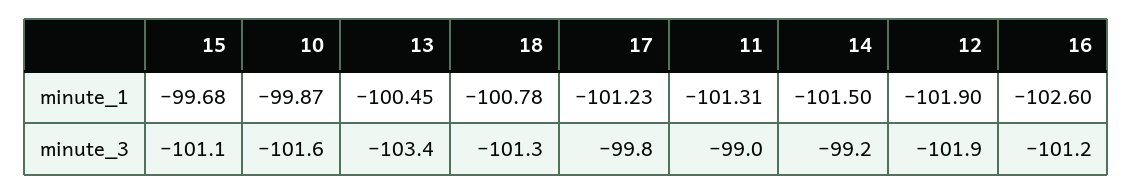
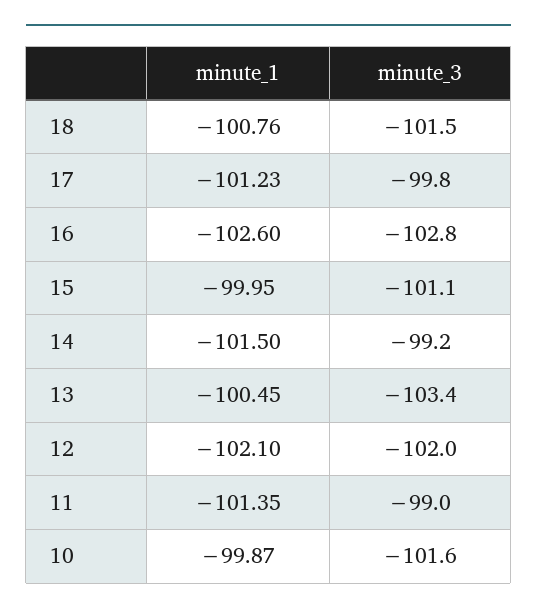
  {
    "15": {
-     "minute_1": -99.68,
+     "minute_1": -99.95,
      "minute_3": -101.1
    },
    "10": {
      "minute_1": -99.87,
      "minute_3": -101.6
    },
    "13": {
      "minute_1": -100.45,
      "minute_3": -103.4
    },
    "18": {
-     "minute_1": -100.78,
+     "minute_1": -100.76,
-     "minute_3": -101.3
+     "minute_3": -101.5
    },
    "17": {
      "minute_1": -101.23,
      "minute_3": -99.8
    },
    "11": {
-     "minute_1": -101.31,
+     "minute_1": -101.35,
      "minute_3": -99
    },
    "14": {
      "minute_1": -101.5,
      "minute_3": -99.2
    },
    "12": {
-     "minute_1": -101.9,
+     "minute_1": -102.1,
-     "minute_3": -101.9
+     "minute_3": -102
    },
    "16": {
      "minute_1": -102.6,
-     "minute_3": -101.2
+     "minute_3": -102.8
    }
  }

